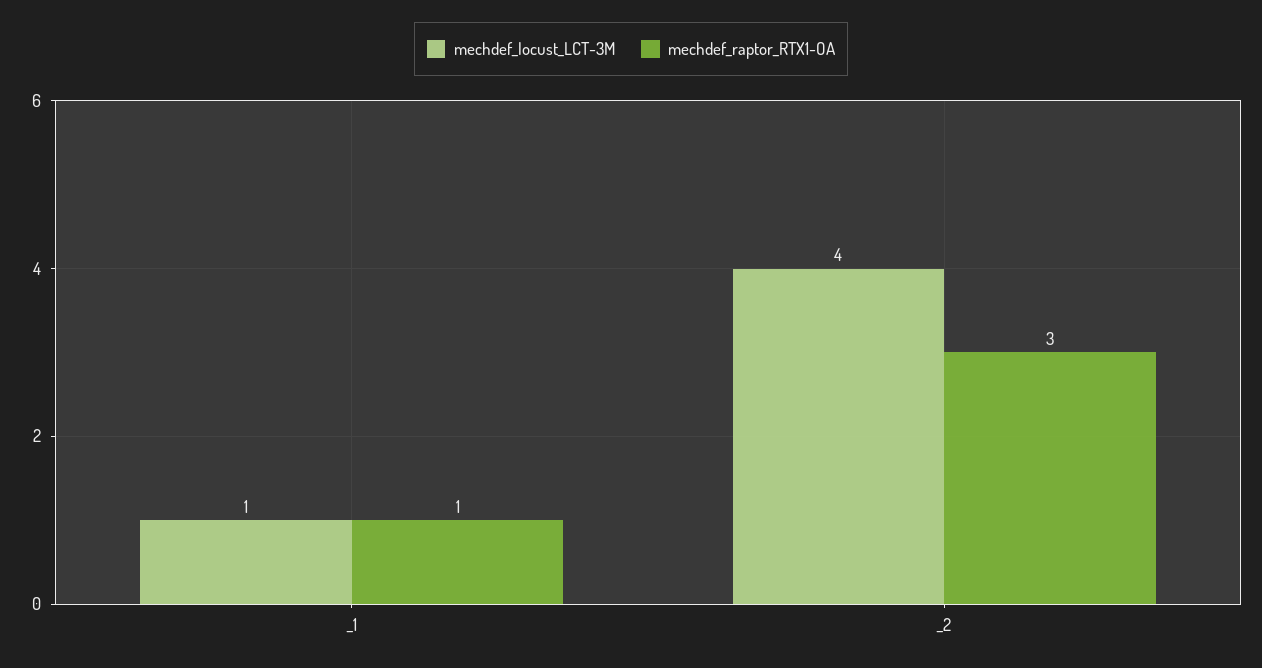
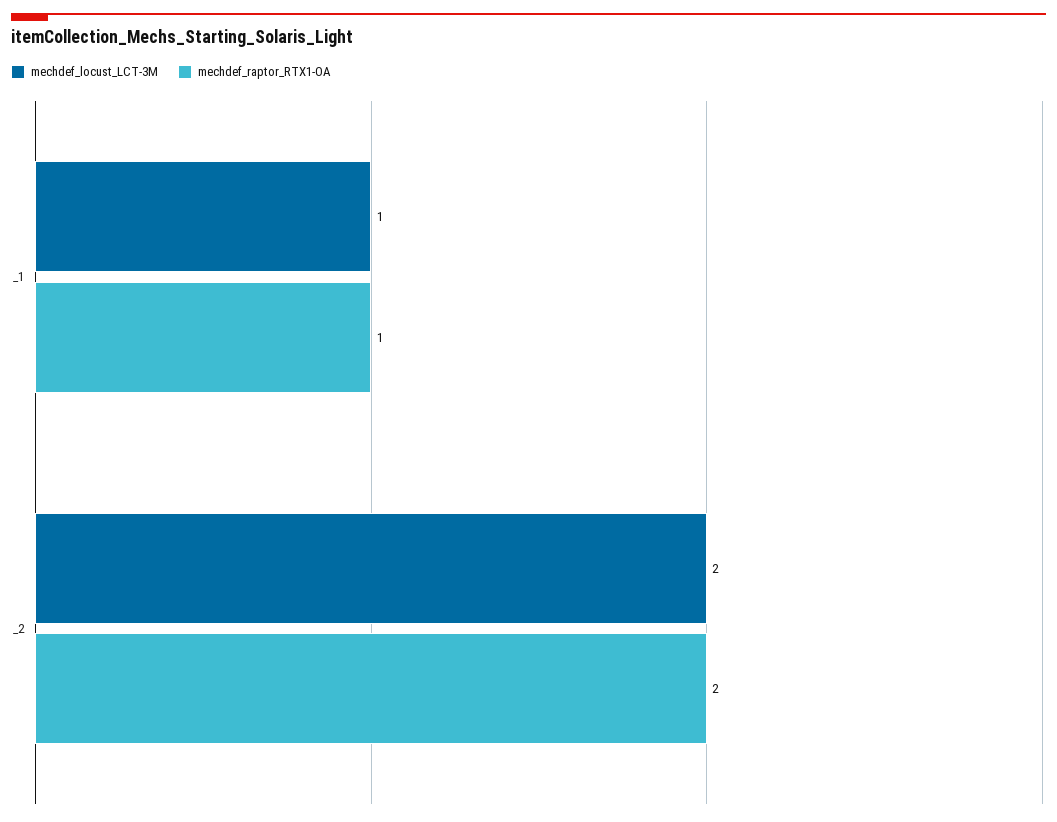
  {
    "mechdef_locust_LCT-3M": {
      "_1": 1,
-     "_2": 4
+     "_2": 2
    },
    "mechdef_raptor_RTX1-OA": {
      "_1": 1,
-     "_2": 3
+     "_2": 2
    }
  }

